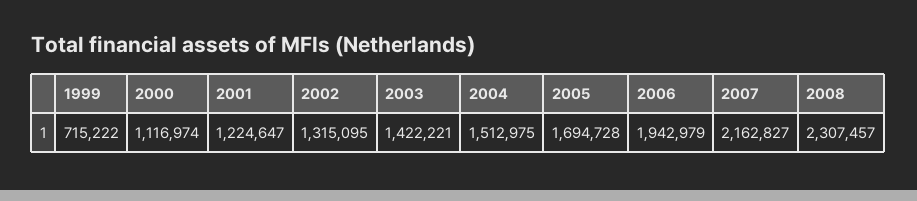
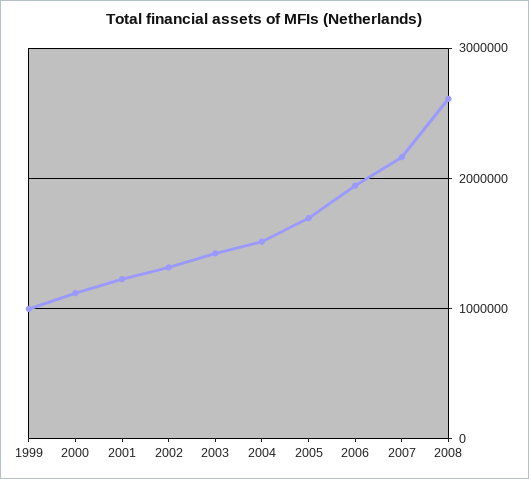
  {
-   "1999": 715222,
+   "1999": 1000000,
    "2000": 1116974,
    "2001": 1224647,
    "2002": 1315095,
    "2003": 1422221,
    "2004": 1512975,
    "2005": 1694728,
    "2006": 1942979,
    "2007": 2162827,
-   "2008": 2307457
+   "2008": 2600000
  }

